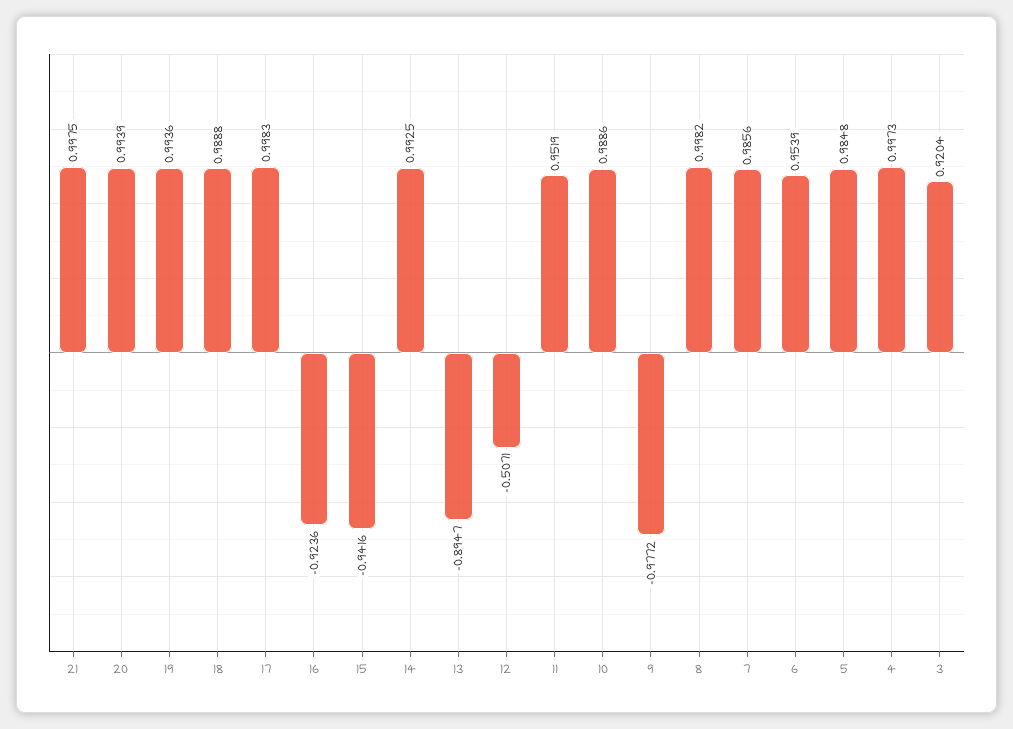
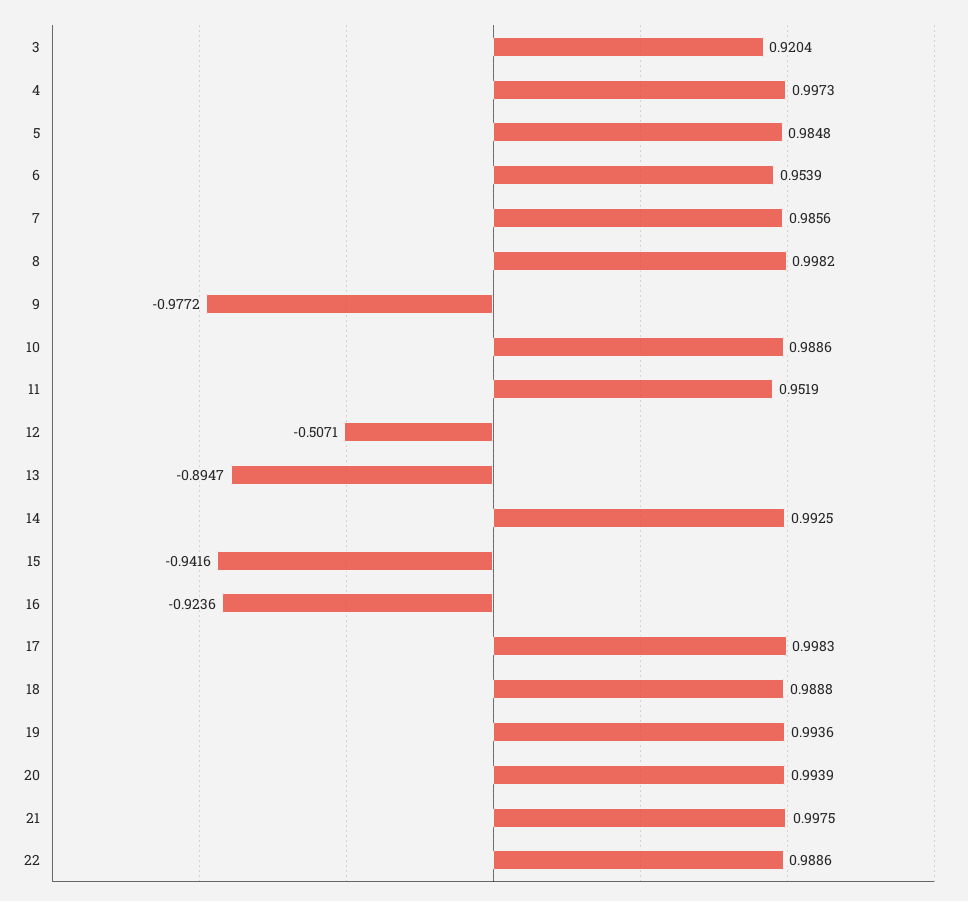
  {
    "21": 0.9975,
    "20": 0.9939,
    "19": 0.9936,
    "18": 0.9888,
    "17": 0.9983,
    "16": -0.9236,
    "15": -0.9416,
    "14": 0.9925,
    "13": -0.8947,
    "12": -0.5071,
    "11": 0.9519,
    "10": 0.9886,
    "9": -0.9772,
    "8": 0.9982,
    "7": 0.9856,
    "6": 0.9539,
    "5": 0.9848,
    "4": 0.9973,
-   "3": 0.9204
+   "3": 0.9204,
+   "22": 0.9886
  }

